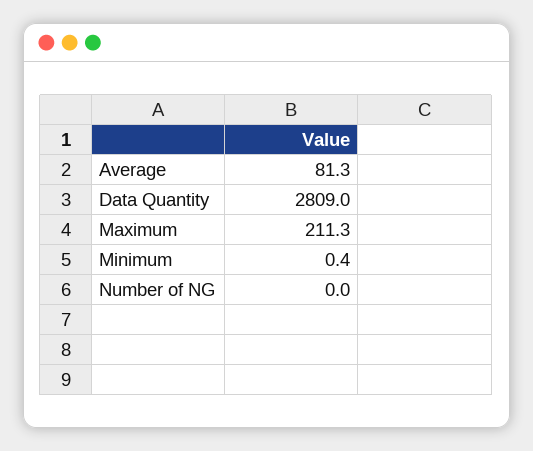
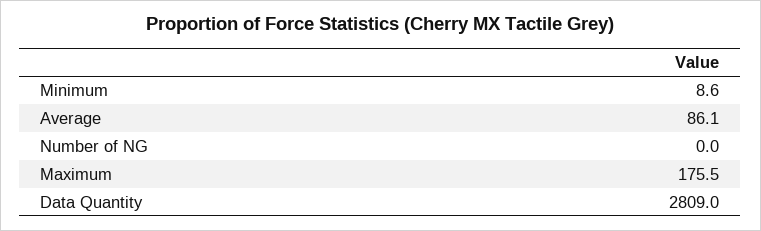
  {
-   "Average": 81.3,
+   "Average": 86.1,
    "Data Quantity": 2809,
-   "Maximum": 211.3,
+   "Maximum": 175.5,
-   "Minimum": 0.4,
+   "Minimum": 8.6,
    "Number of NG": 0
  }

